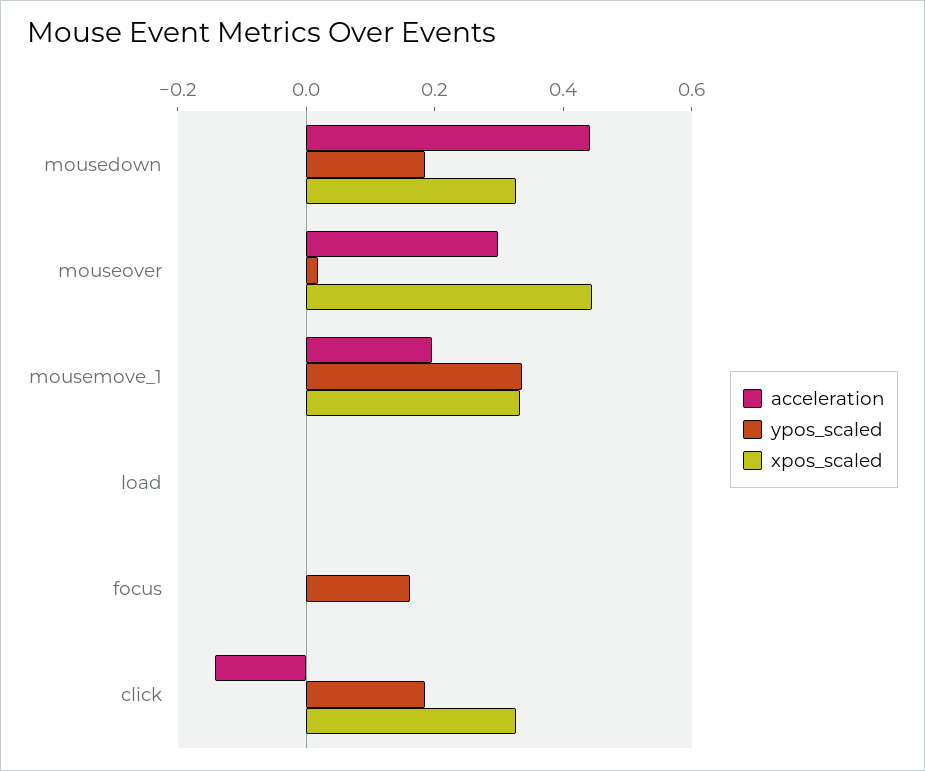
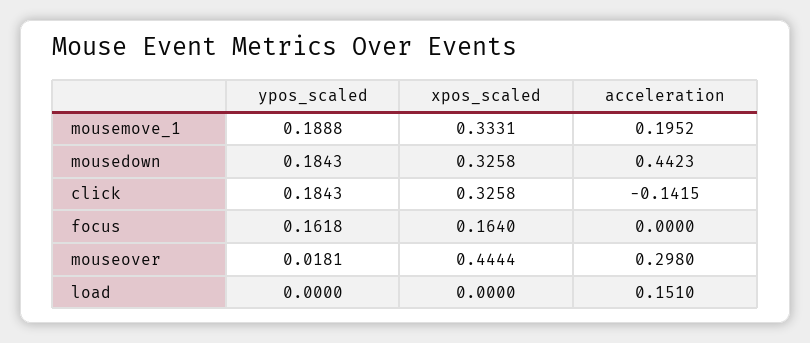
  {
    "acceleration": {
      "mousedown": 0.4423,
      "mouseover": 0.298,
      "mousemove_1": 0.1952,
-     "load": 0,
+     "load": 0.151,
      "focus": 0,
      "click": -0.1415
    },
    "ypos_scaled": {
      "mousedown": 0.1843,
      "mouseover": 0.0181,
-     "mousemove_1": 0.35,
+     "mousemove_1": 0.1888,
      "load": 0,
      "focus": 0.1618,
      "click": 0.1843
    },
    "xpos_scaled": {
      "mousedown": 0.3258,
      "mouseover": 0.4444,
      "mousemove_1": 0.3331,
      "load": 0,
-     "focus": 0,
+     "focus": 0.164,
      "click": 0.3258
    }
  }

